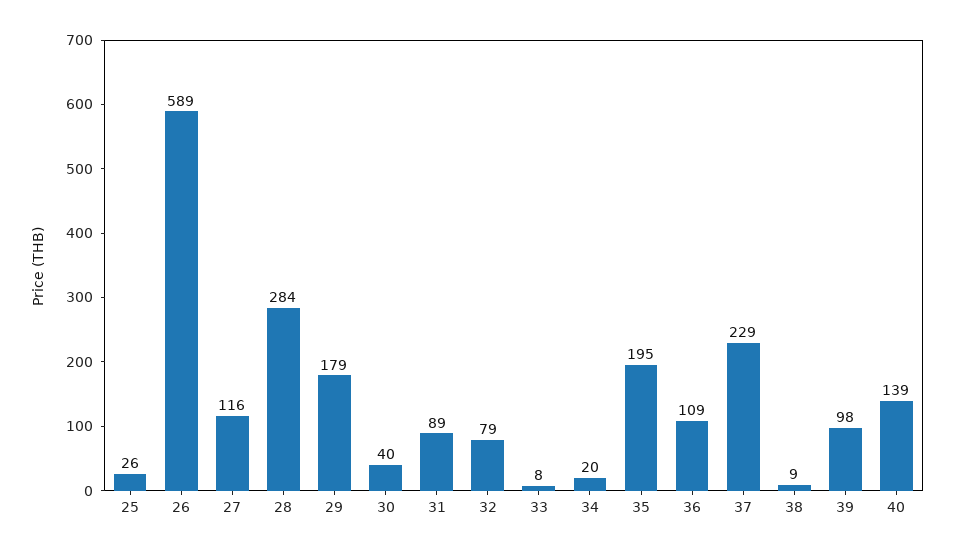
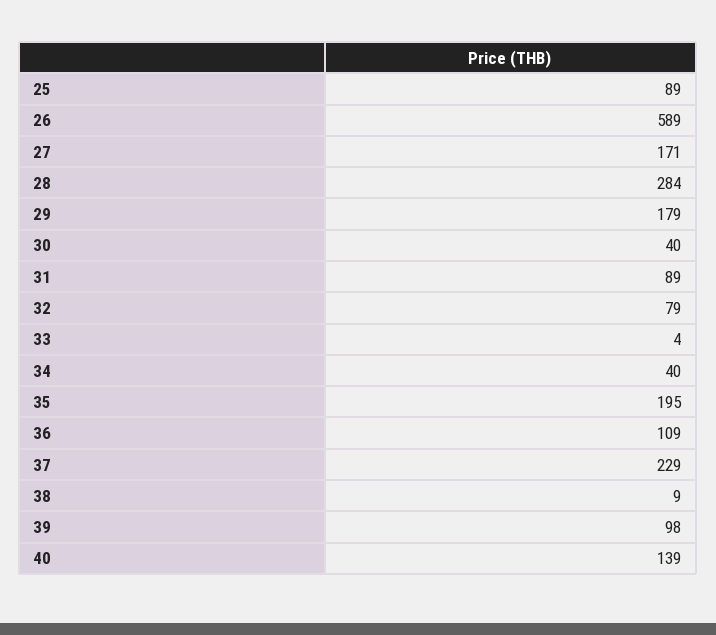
  {
-   "25": 26,
+   "25": 89,
    "26": 589,
-   "27": 116,
+   "27": 171,
    "28": 284,
    "29": 179,
    "30": 40,
    "31": 89,
    "32": 79,
-   "33": 8,
+   "33": 4,
-   "34": 20,
+   "34": 40,
    "35": 195,
    "36": 109,
    "37": 229,
    "38": 9,
    "39": 98,
    "40": 139
  }

